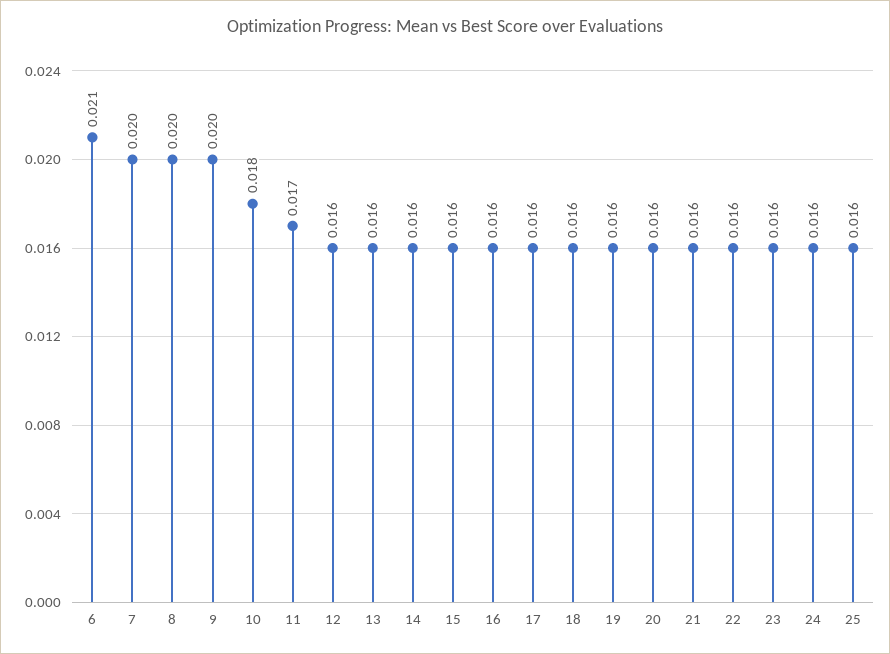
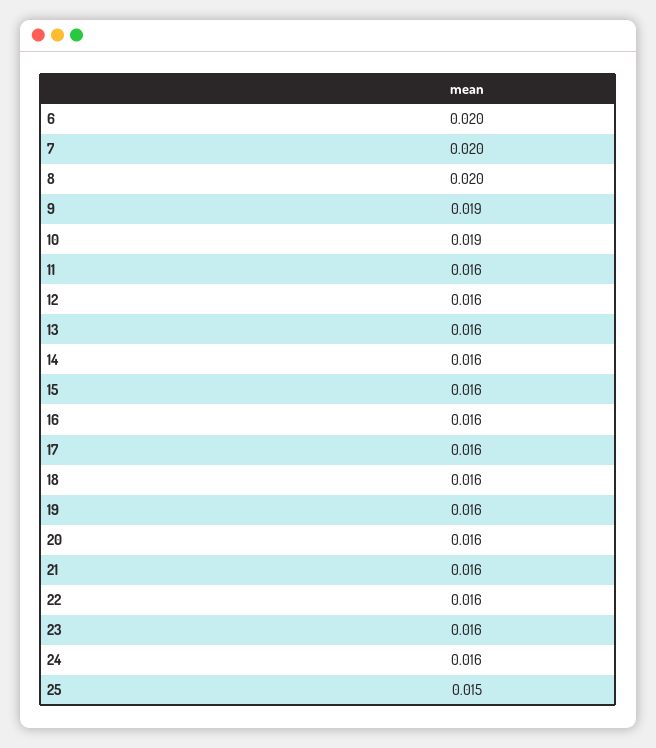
  {
-   "6": 0.021,
+   "6": 0.02,
    "7": 0.02,
    "8": 0.02,
-   "9": 0.02,
+   "9": 0.019,
-   "10": 0.018,
+   "10": 0.019,
-   "11": 0.017,
+   "11": 0.016,
    "12": 0.016,
    "13": 0.016,
    "14": 0.016,
    "15": 0.016,
    "16": 0.016,
    "17": 0.016,
    "18": 0.016,
    "19": 0.016,
    "20": 0.016,
    "21": 0.016,
    "22": 0.016,
    "23": 0.016,
    "24": 0.016,
-   "25": 0.016
+   "25": 0.015
  }

